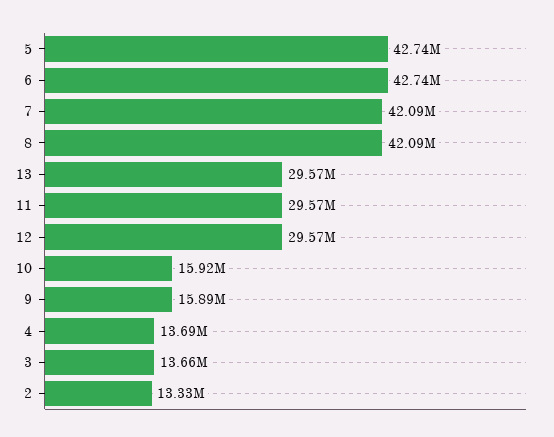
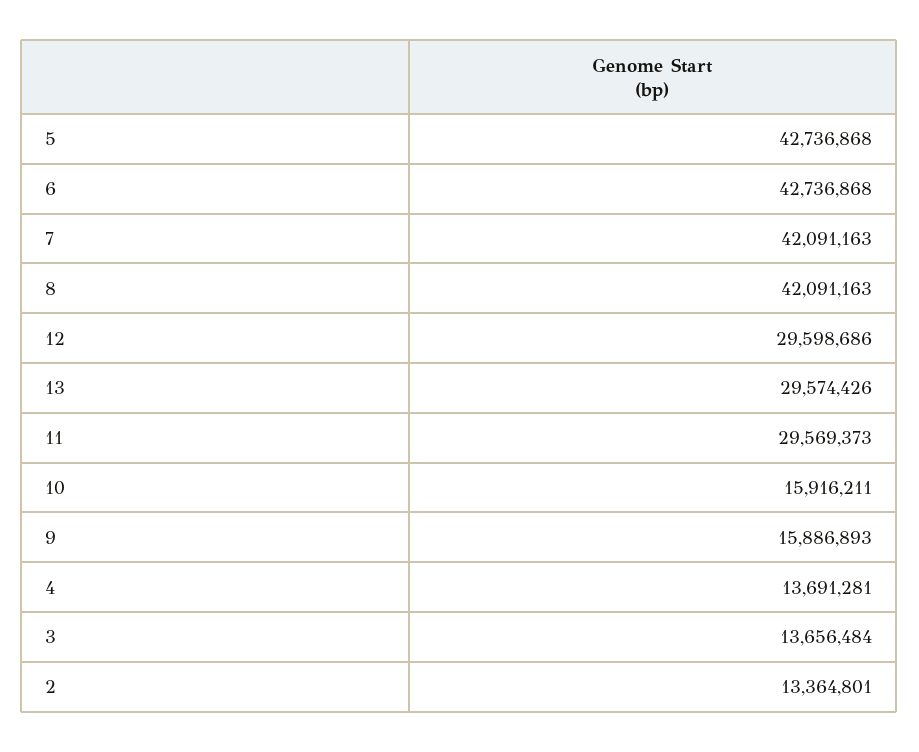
  {
    "5": 42736868,
    "6": 42736868,
    "7": 42091163,
    "8": 42091163,
    "13": 29574426,
    "11": 29569373,
-   "12": 29570000,
+   "12": 29598686,
    "10": 15916211,
    "9": 15886893,
    "4": 13691281,
    "3": 13656484,
-   "2": 13330000
+   "2": 13364801
  }

